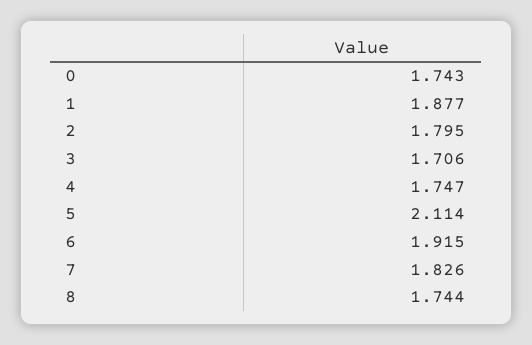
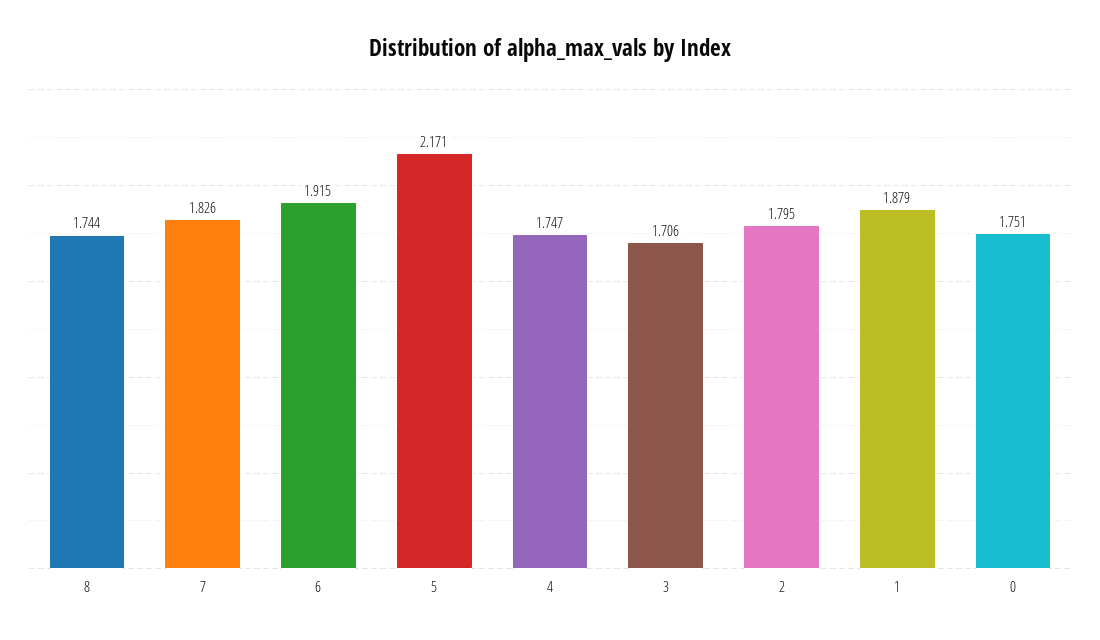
  {
-   "0": 1.743,
+   "0": 1.751,
-   "1": 1.877,
+   "1": 1.879,
    "2": 1.795,
    "3": 1.706,
    "4": 1.747,
-   "5": 2.114,
+   "5": 2.171,
    "6": 1.915,
    "7": 1.826,
    "8": 1.744
  }

